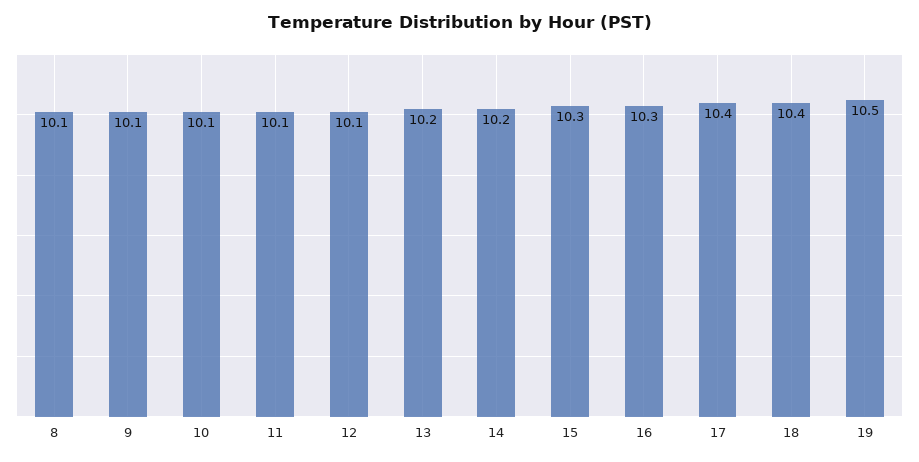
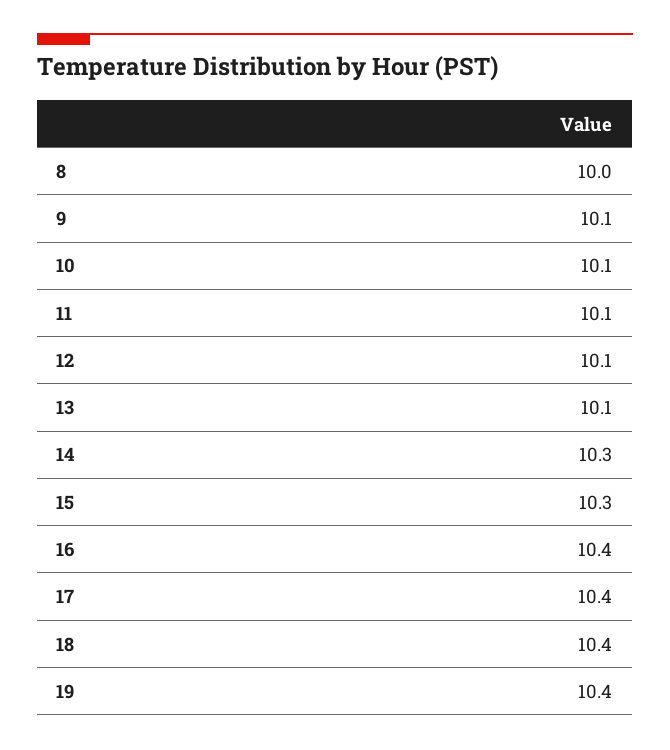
  {
-   "8": 10.1,
+   "8": 10,
    "9": 10.1,
    "10": 10.1,
    "11": 10.1,
    "12": 10.1,
-   "13": 10.2,
+   "13": 10.1,
-   "14": 10.2,
+   "14": 10.3,
    "15": 10.3,
-   "16": 10.3,
+   "16": 10.4,
    "17": 10.4,
    "18": 10.4,
-   "19": 10.5
+   "19": 10.4
  }

